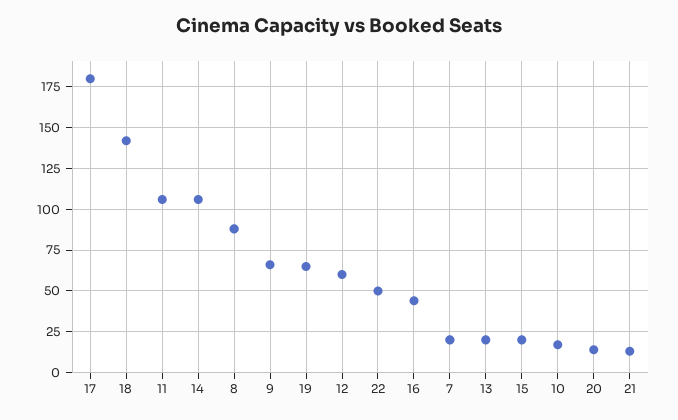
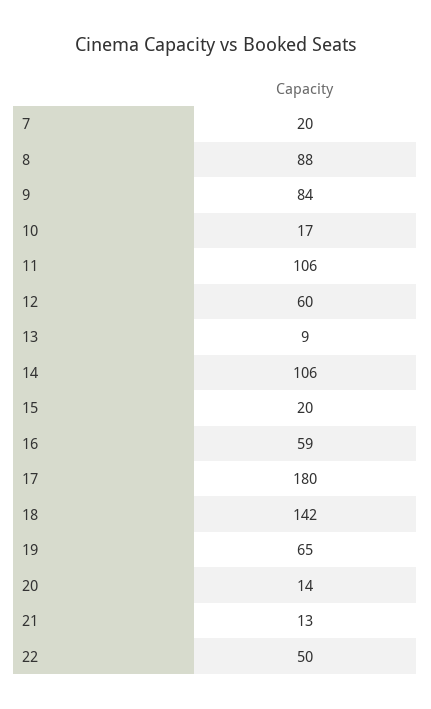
  {
    "17": 180,
    "18": 142,
    "11": 106,
    "14": 106,
    "8": 88,
-   "9": 65,
+   "9": 84,
    "19": 65,
    "12": 60,
    "22": 50,
-   "16": 45,
+   "16": 59,
    "7": 20,
-   "13": 20,
+   "13": 9,
    "15": 20,
    "10": 17,
    "20": 14,
    "21": 13
  }

